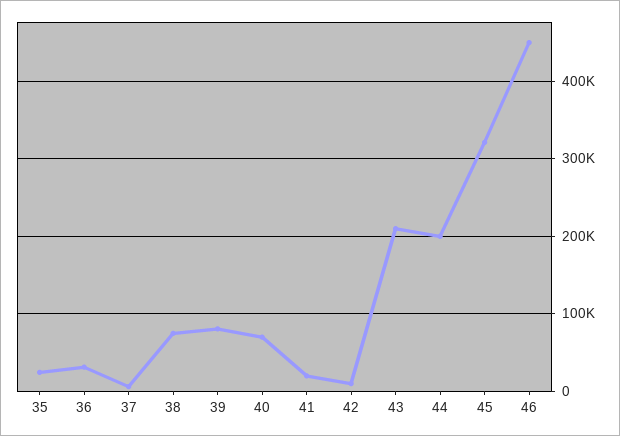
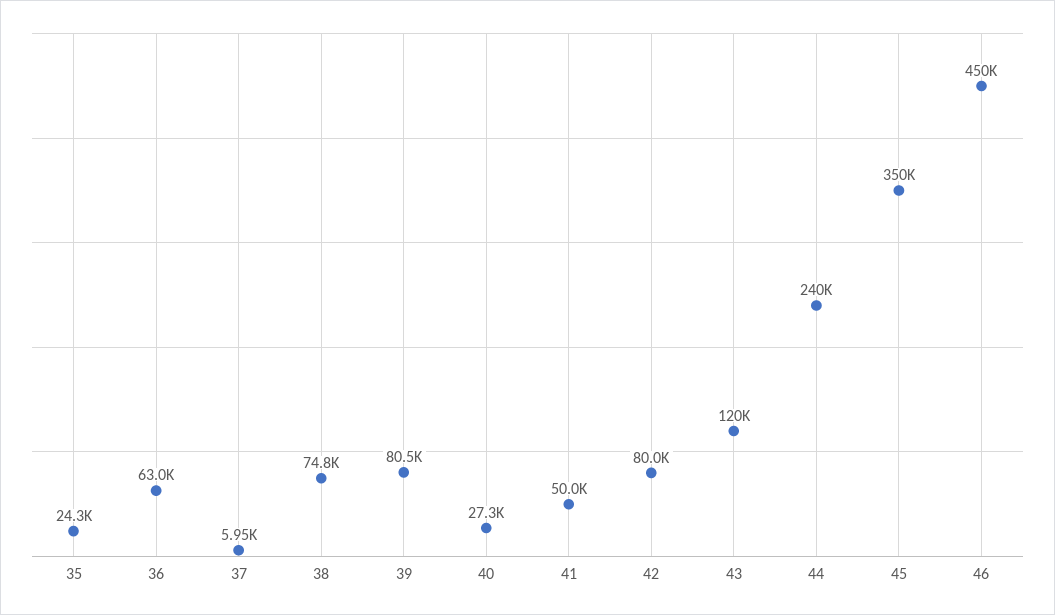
  {
    "35": 24300,
-   "36": 30000,
+   "36": 63000,
    "37": 5950,
    "38": 74800,
    "39": 80500,
-   "40": 70000,
+   "40": 27300,
-   "41": 20000,
+   "41": 50000,
-   "42": 10000,
+   "42": 80000,
-   "43": 210000,
+   "43": 120000,
-   "44": 200000,
+   "44": 240000,
-   "45": 320000,
+   "45": 350000,
    "46": 450000
  }

